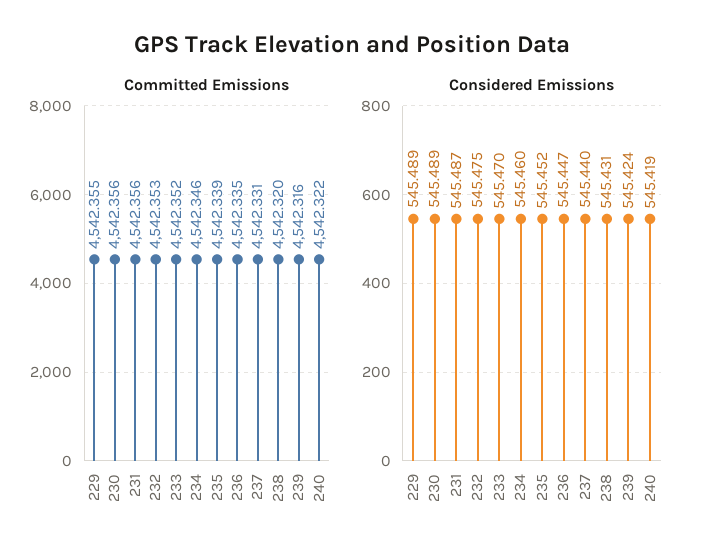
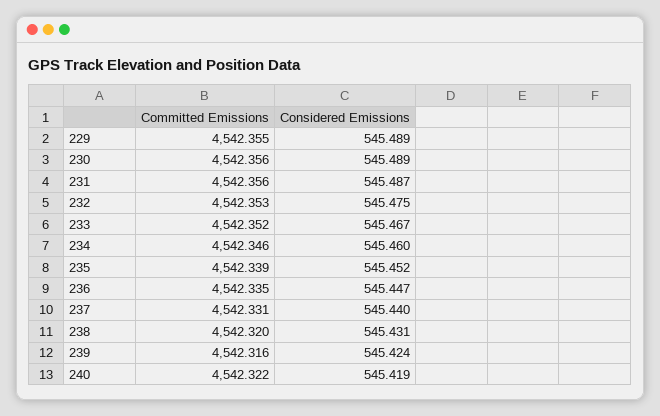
  {
    "Committed Emissions": {
      "229": 4542.355,
      "230": 4542.356,
      "231": 4542.356,
      "232": 4542.353,
      "233": 4542.352,
      "234": 4542.346,
      "235": 4542.339,
      "236": 4542.335,
      "237": 4542.331,
      "238": 4542.32,
      "239": 4542.316,
      "240": 4542.322
    },
    "Considered Emissions": {
      "229": 545.489,
      "230": 545.489,
      "231": 545.487,
      "232": 545.475,
-     "233": 545.47,
+     "233": 545.467,
      "234": 545.46,
      "235": 545.452,
      "236": 545.447,
      "237": 545.44,
      "238": 545.431,
      "239": 545.424,
      "240": 545.419
    }
  }

